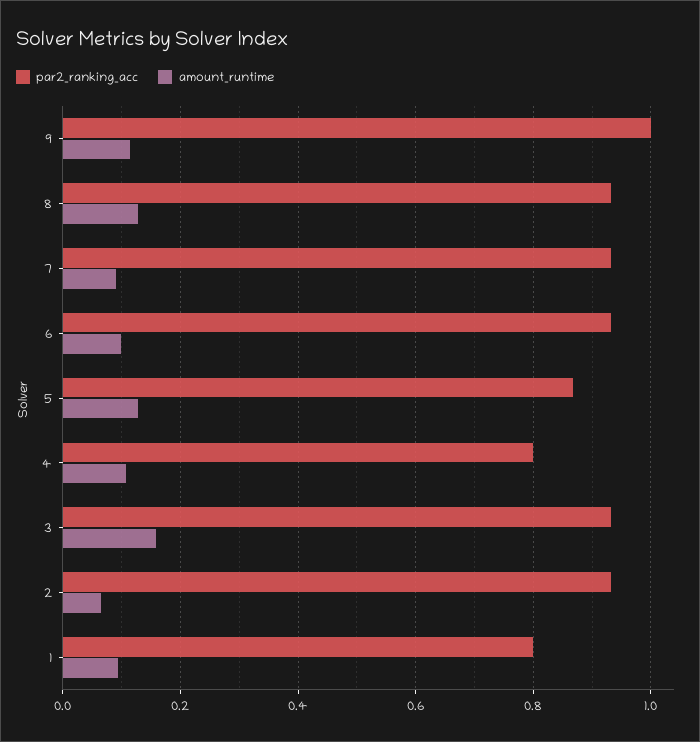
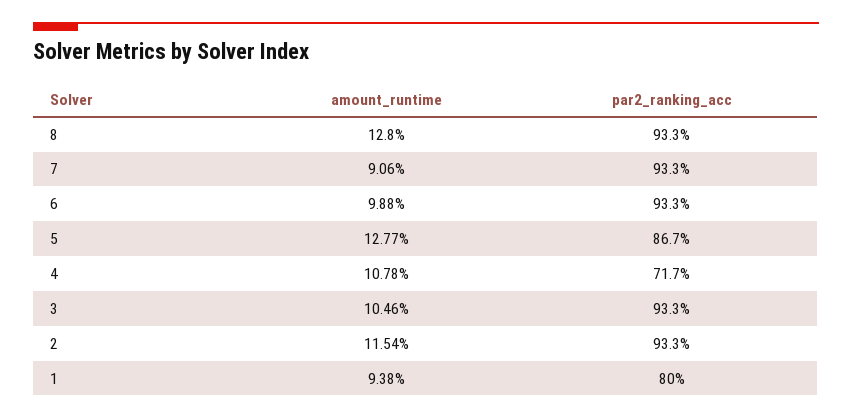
  {
    "par2_ranking_acc": {
-     "9": 1,
      "8": 0.933,
      "7": 0.933,
      "6": 0.933,
      "5": 0.867,
-     "4": 0.8,
+     "4": 0.717,
      "3": 0.933,
      "2": 0.933,
      "1": 0.8
    },
    "amount_runtime": {
-     "9": 0.12,
      "8": 0.128,
      "7": 0.0906,
      "6": 0.0988,
      "5": 0.1277,
      "4": 0.1078,
-     "3": 0.16,
+     "3": 0.1046,
-     "2": 0.06,
+     "2": 0.1154,
      "1": 0.0938
    }
  }

